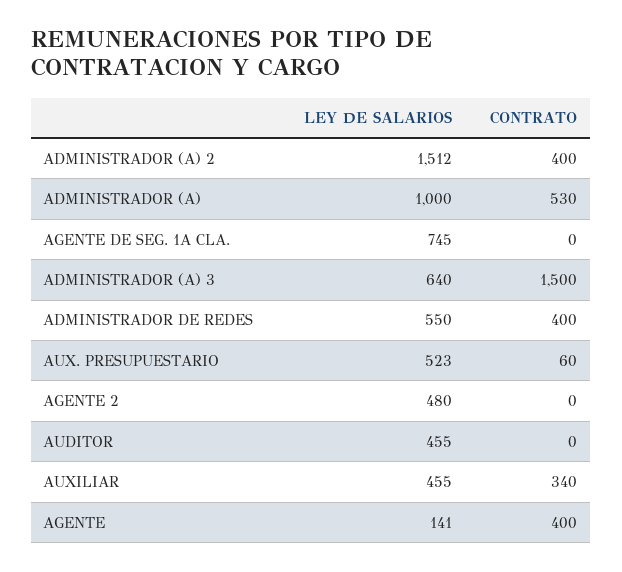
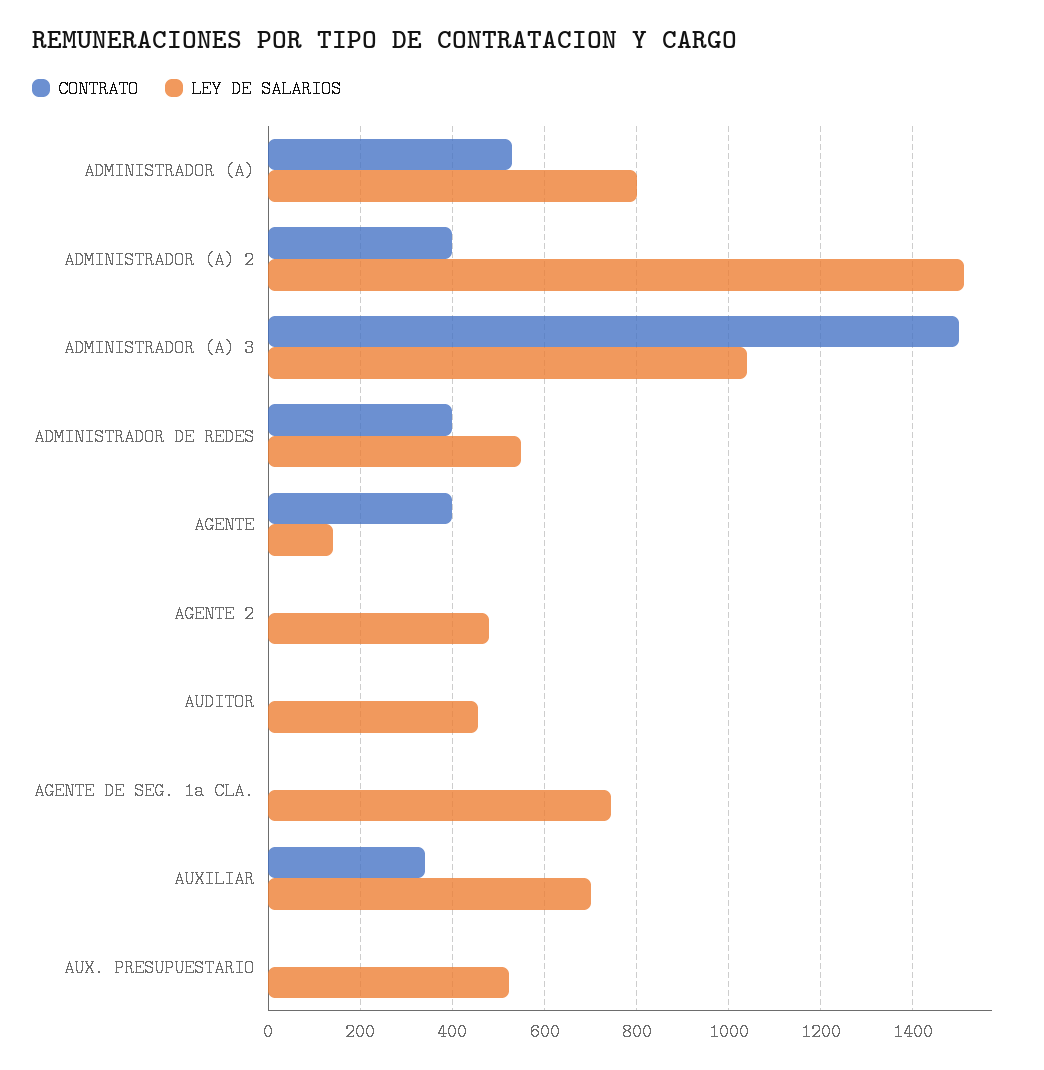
  {
    "LEY DE SALARIOS": {
      "ADMINISTRADOR (A) 2": 1512,
-     "ADMINISTRADOR (A)": 1000,
+     "ADMINISTRADOR (A)": 800,
      "AGENTE DE SEG. 1A CLA.": 745,
-     "ADMINISTRADOR (A) 3": 640,
+     "ADMINISTRADOR (A) 3": 1040,
      "ADMINISTRADOR DE REDES": 550,
      "AUX. PRESUPUESTARIO": 523,
      "AGENTE 2": 480,
      "AUDITOR": 455,
-     "AUXILIAR": 455,
+     "AUXILIAR": 700,
      "AGENTE": 141
    },
    "CONTRATO": {
      "ADMINISTRADOR (A) 2": 400,
      "ADMINISTRADOR (A)": 530,
      "AGENTE DE SEG. 1A CLA.": 0,
      "ADMINISTRADOR (A) 3": 1500,
      "ADMINISTRADOR DE REDES": 400,
-     "AUX. PRESUPUESTARIO": 60,
+     "AUX. PRESUPUESTARIO": 0,
      "AGENTE 2": 0,
      "AUDITOR": 0,
      "AUXILIAR": 340,
      "AGENTE": 400
    }
  }

